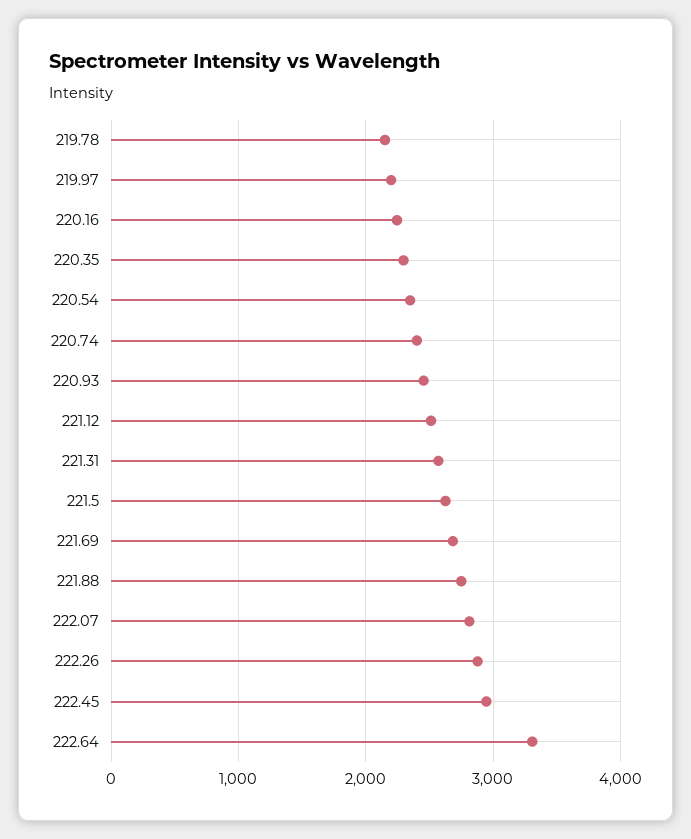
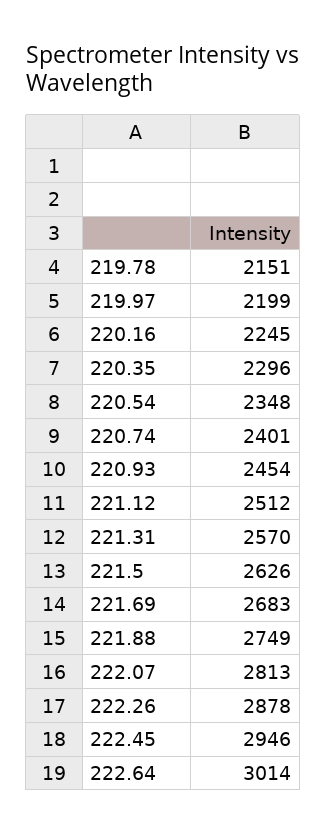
  {
    "219.78": 2151,
    "219.97": 2199,
    "220.16": 2245,
    "220.35": 2296,
    "220.54": 2348,
    "220.74": 2401,
    "220.93": 2454,
    "221.12": 2512,
    "221.31": 2570,
    "221.5": 2626,
    "221.69": 2683,
    "221.88": 2749,
    "222.07": 2813,
    "222.26": 2878,
    "222.45": 2946,
-   "222.64": 3300
+   "222.64": 3014
  }

